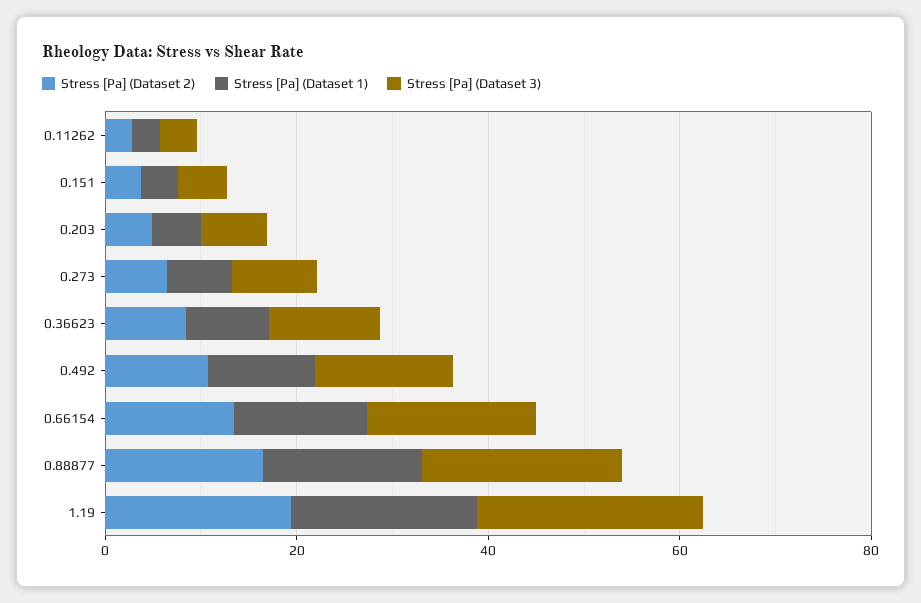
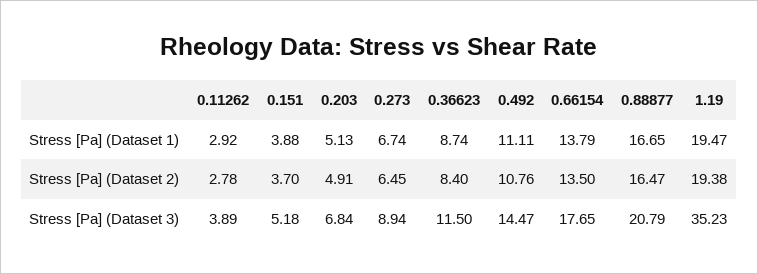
  {
    "Stress [Pa] (Dataset 2)": {
      "0.11262": 2.78,
      "0.151": 3.7,
      "0.203": 4.91,
      "0.273": 6.45,
      "0.36623": 8.4,
      "0.492": 10.76,
      "0.66154": 13.5,
      "0.88877": 16.47,
      "1.19": 19.38
    },
    "Stress [Pa] (Dataset 1)": {
      "0.11262": 2.92,
      "0.151": 3.88,
      "0.203": 5.13,
      "0.273": 6.74,
      "0.36623": 8.74,
      "0.492": 11.11,
      "0.66154": 13.79,
      "0.88877": 16.65,
      "1.19": 19.47
    },
    "Stress [Pa] (Dataset 3)": {
      "0.11262": 3.89,
      "0.151": 5.18,
      "0.203": 6.84,
      "0.273": 8.94,
      "0.36623": 11.5,
      "0.492": 14.47,
      "0.66154": 17.65,
      "0.88877": 20.79,
-     "1.19": 25
+     "1.19": 35.23
    }
  }

